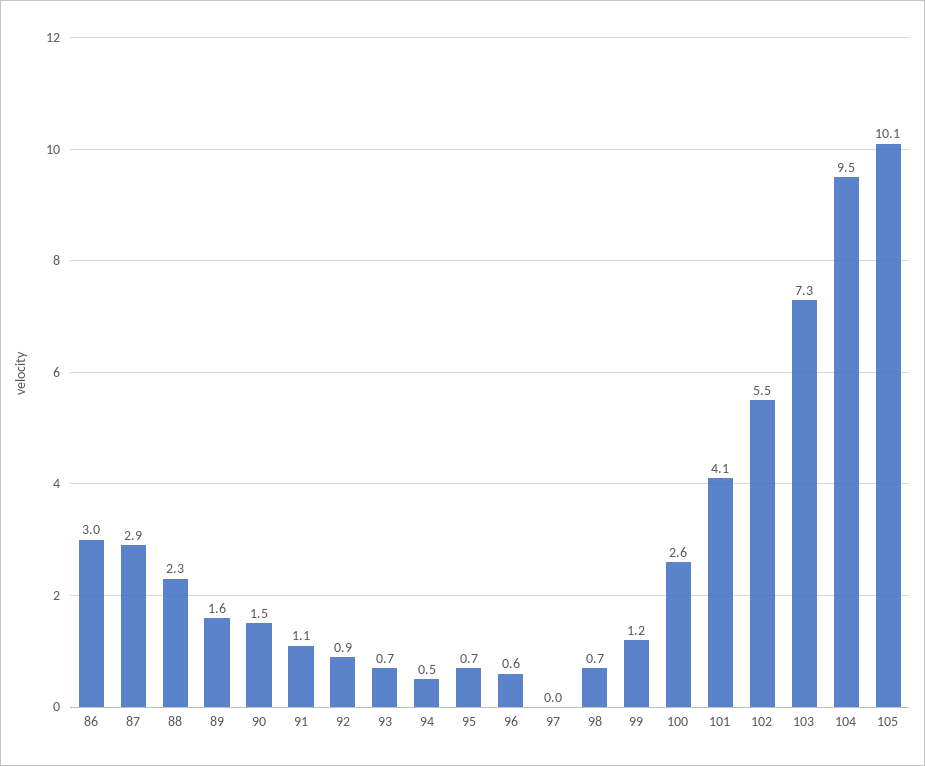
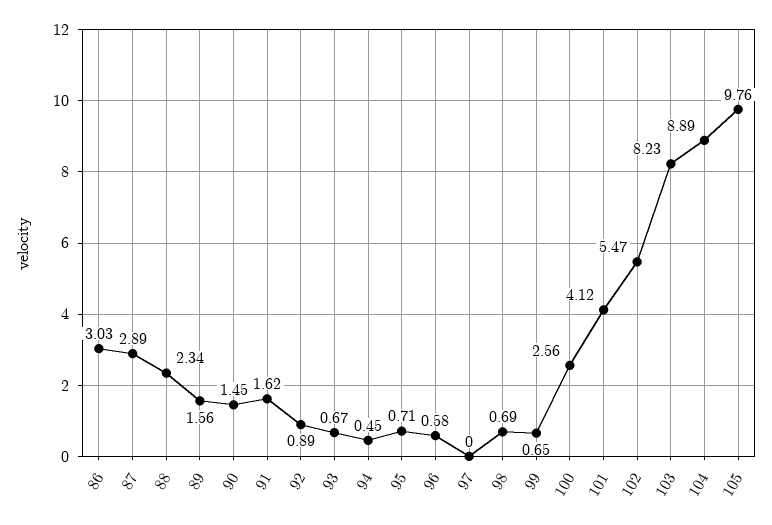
  {
    "86": 3.03,
    "87": 2.89,
    "88": 2.34,
    "89": 1.56,
    "90": 1.45,
-   "91": 1.1,
+   "91": 1.62,
    "92": 0.89,
    "93": 0.67,
    "94": 0.45,
    "95": 0.71,
    "96": 0.58,
    "97": 0,
    "98": 0.69,
-   "99": 1.2,
+   "99": 0.65,
    "100": 2.56,
    "101": 4.12,
    "102": 5.47,
-   "103": 7.3,
+   "103": 8.23,
-   "104": 9.5,
+   "104": 8.89,
-   "105": 10.1
+   "105": 9.76
  }

